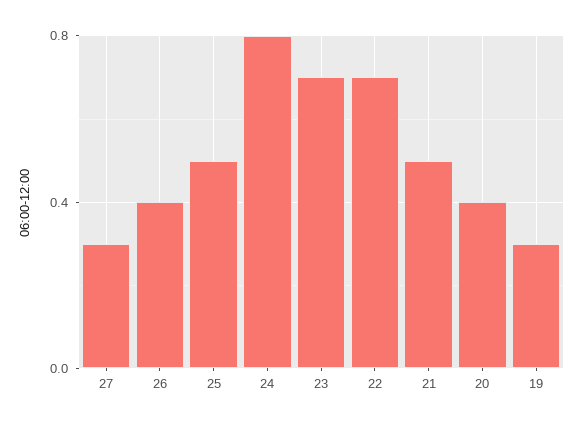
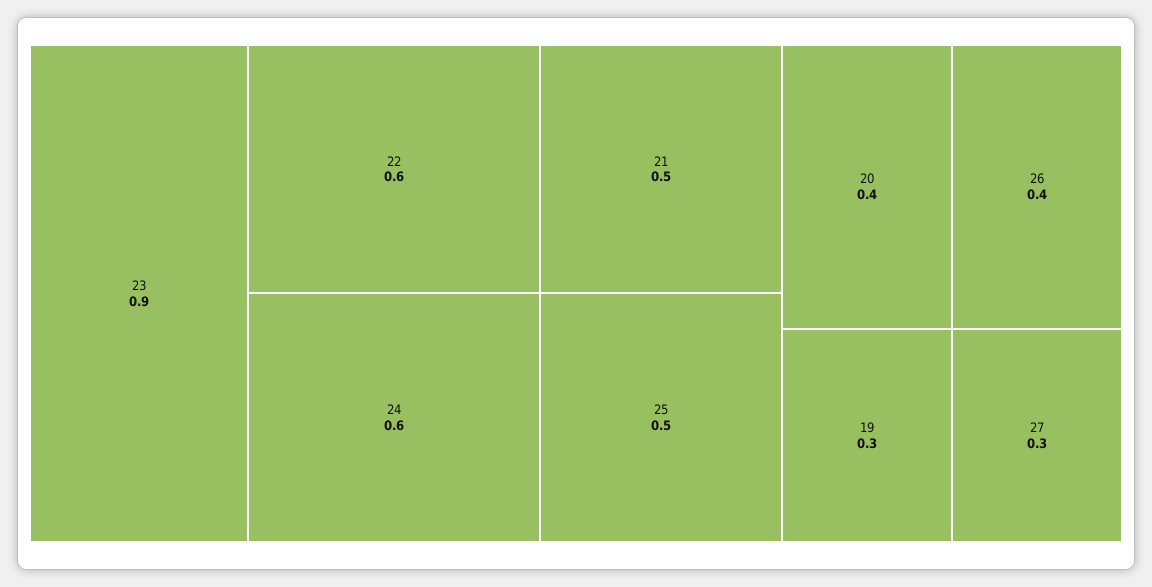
  {
    "27": 0.3,
    "26": 0.4,
    "25": 0.5,
-   "24": 0.8,
+   "24": 0.6,
-   "23": 0.7,
+   "23": 0.9,
-   "22": 0.7,
+   "22": 0.6,
    "21": 0.5,
    "20": 0.4,
    "19": 0.3
  }

